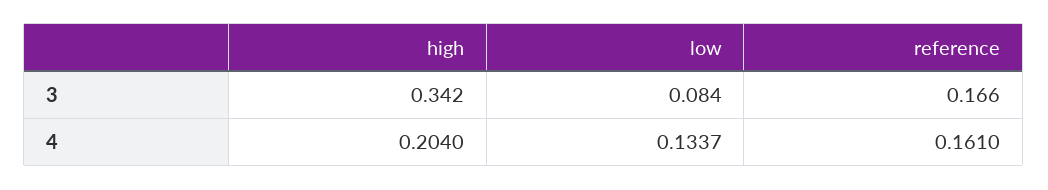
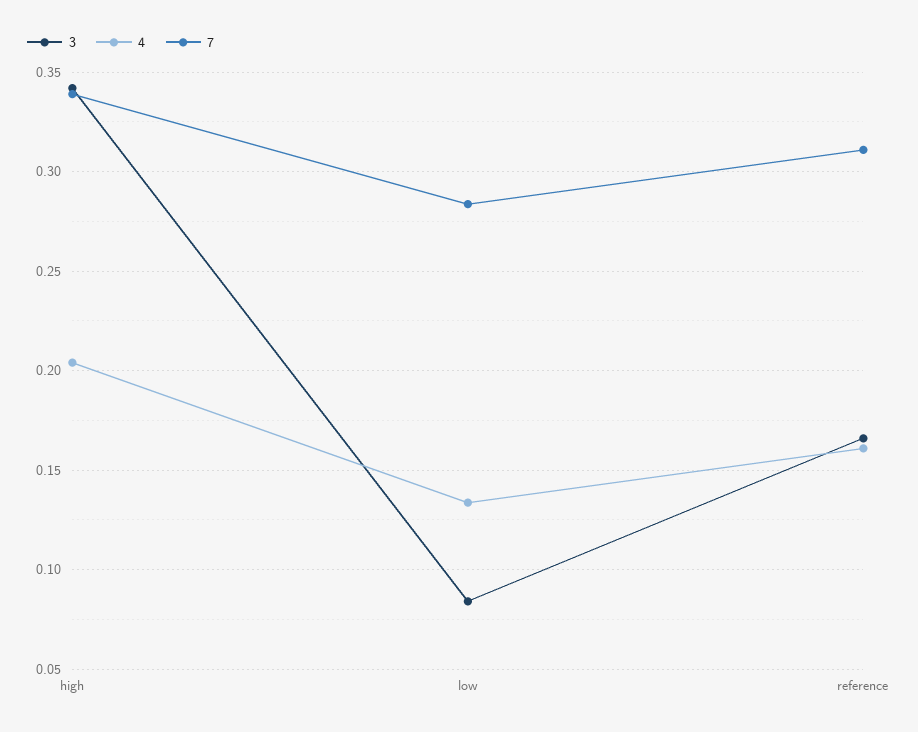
  {
    "3": {
      "high": 0.342,
      "low": 0.084,
      "reference": 0.166
    },
    "4": {
      "high": 0.204,
      "low": 0.1337,
      "reference": 0.161
-   }
+   },
+   "7": {
+     "high": 0.34,
+     "low": 0.285,
+     "reference": 0.31
+   }
  }

